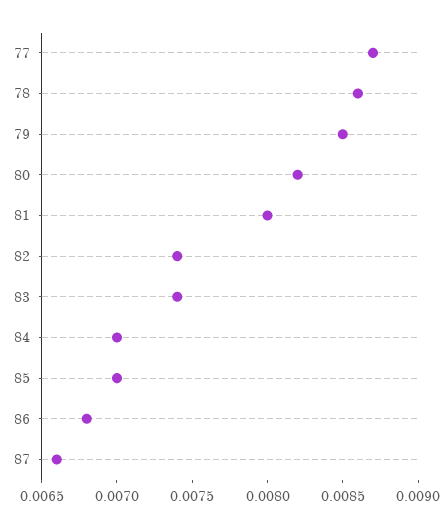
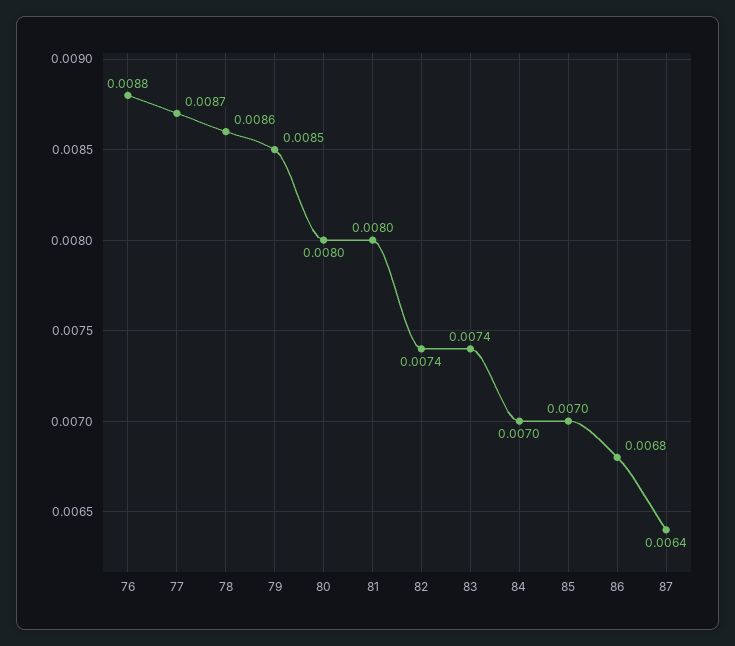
  {
    "77": 0.0087,
    "78": 0.0086,
    "79": 0.0085,
-   "80": 0.0082,
+   "80": 0.008,
    "81": 0.008,
    "82": 0.0074,
    "83": 0.0074,
    "84": 0.007,
    "85": 0.007,
    "86": 0.0068,
-   "87": 0.0066
+   "87": 0.0064,
+   "76": 0.0088
  }

